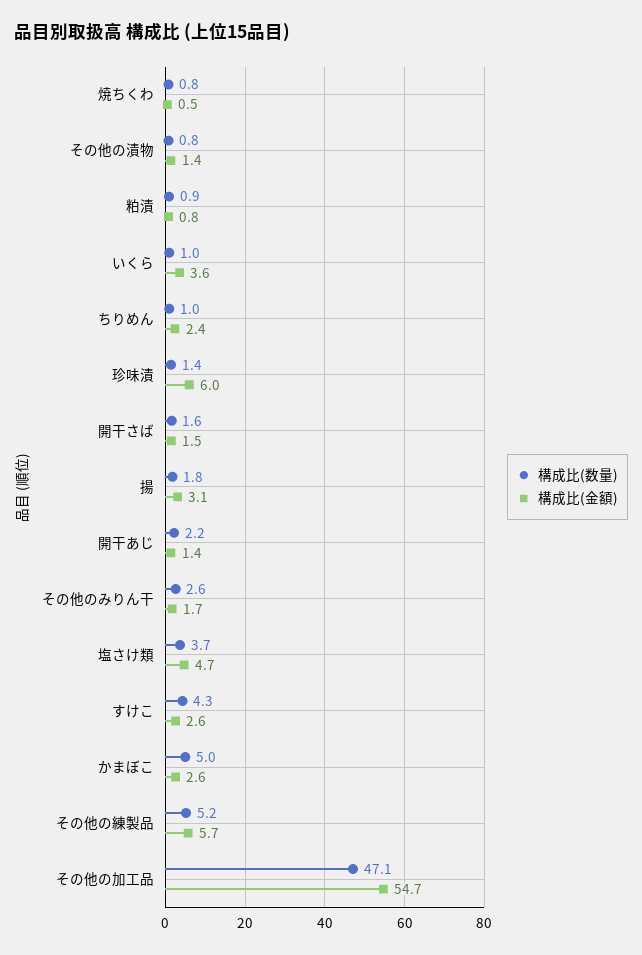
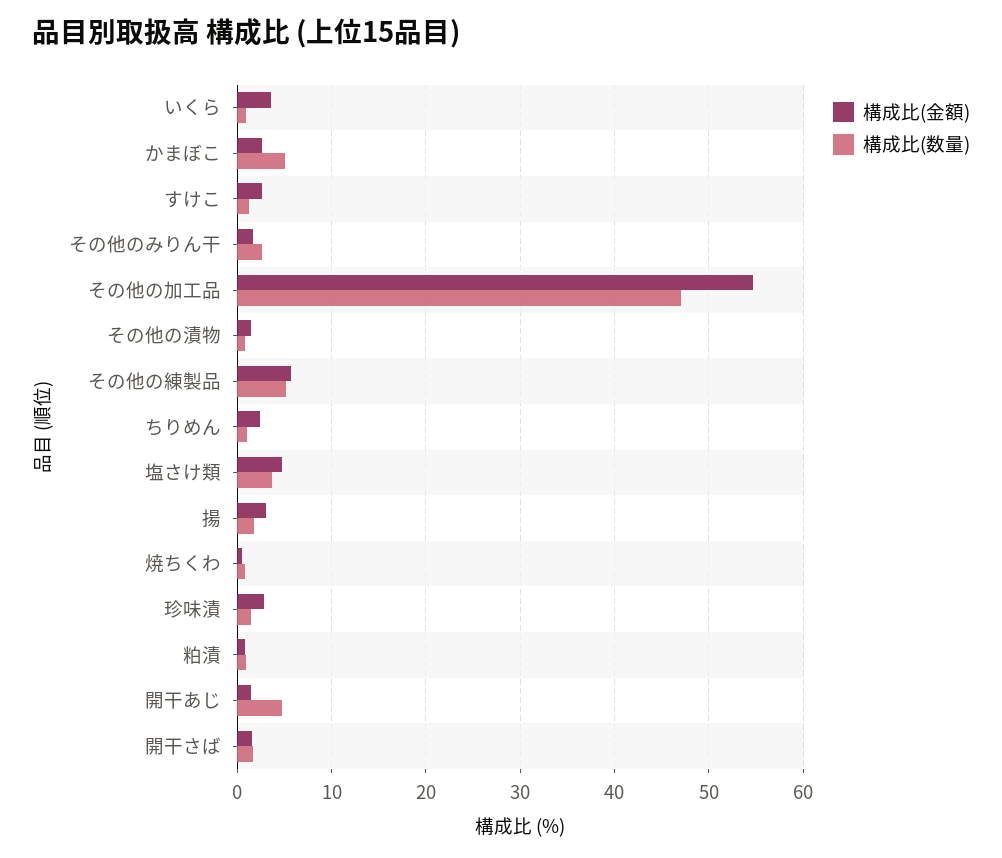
  {
    "構成比(数量)": {
      "焼ちくわ": 0.8,
      "その他の漬物": 0.8,
      "粕漬": 0.9,
      "いくら": 1,
      "ちりめん": 1,
      "珍味漬": 1.4,
      "開干さば": 1.6,
      "揚": 1.8,
-     "開干あじ": 2.2,
+     "開干あじ": 5,
      "その他のみりん干": 2.6,
      "塩さけ類": 3.7,
-     "すけこ": 4.3,
+     "すけこ": 1,
      "かまぼこ": 5,
      "その他の練製品": 5.2,
      "その他の加工品": 47.1
    },
    "構成比(金額)": {
      "焼ちくわ": 0.5,
      "その他の漬物": 1.4,
      "粕漬": 0.8,
      "いくら": 3.6,
      "ちりめん": 2.4,
-     "珍味漬": 6,
+     "珍味漬": 3,
      "開干さば": 1.5,
      "揚": 3.1,
      "開干あじ": 1.4,
      "その他のみりん干": 1.7,
      "塩さけ類": 4.7,
      "すけこ": 2.6,
      "かまぼこ": 2.6,
      "その他の練製品": 5.7,
      "その他の加工品": 54.7
    }
  }

